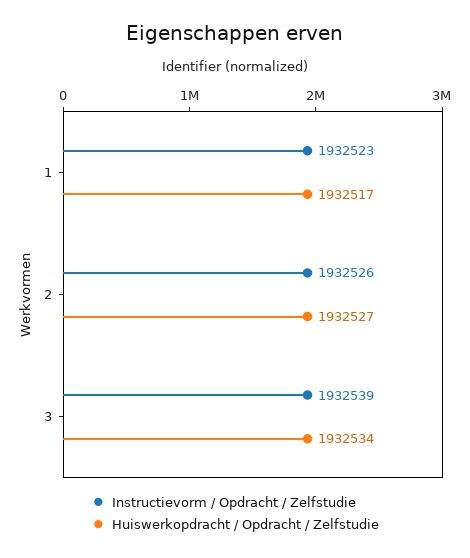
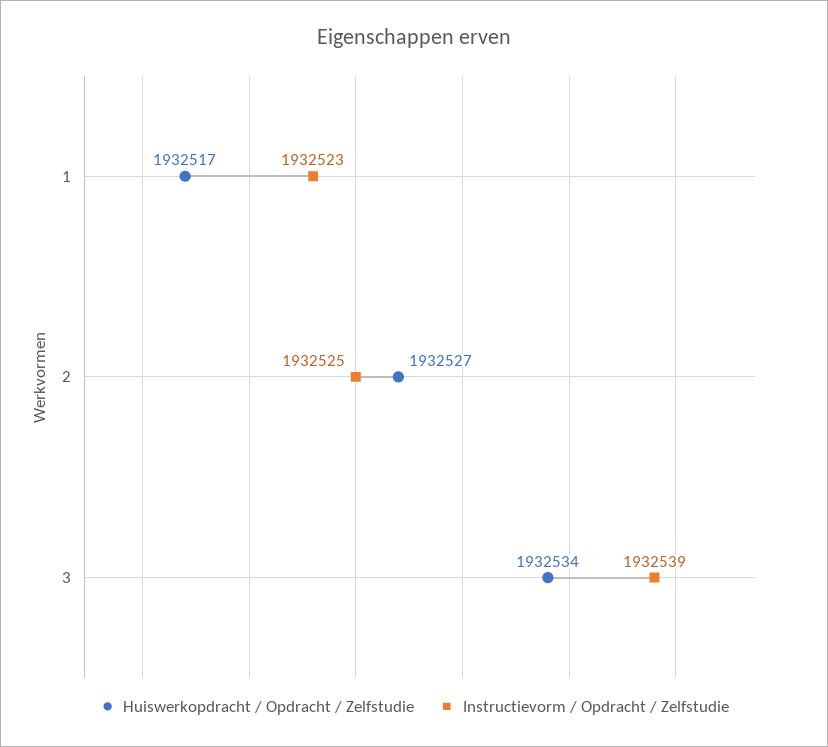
  {
    "Instructievorm / Opdracht / Zelfstudie": {
      "1": 1932523,
-     "2": 1932526,
+     "2": 1932525,
      "3": 1932539
    },
    "Huiswerkopdracht / Opdracht / Zelfstudie": {
      "1": 1932517,
      "2": 1932527,
      "3": 1932534
    }
  }

